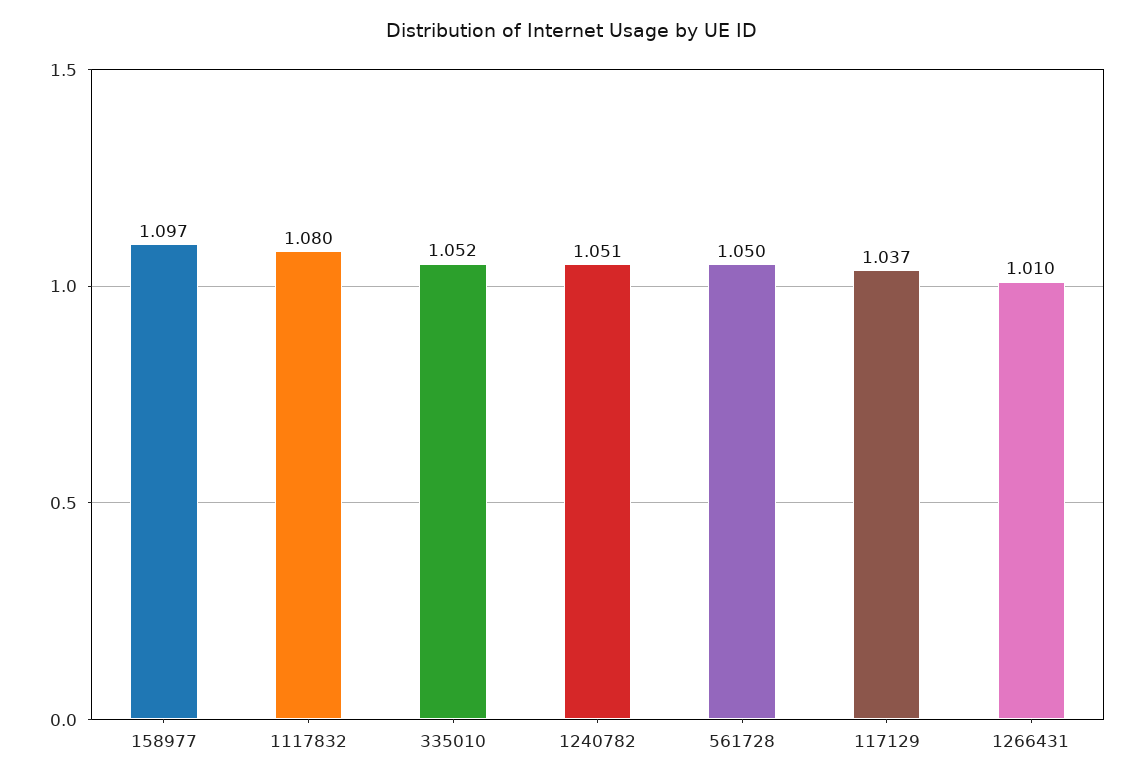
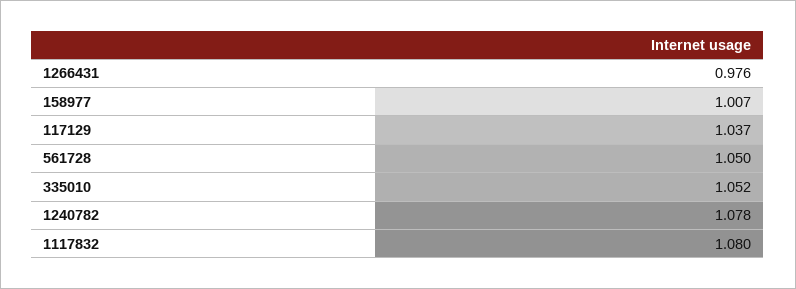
  {
-   "158977": 1.097,
+   "158977": 1.007,
    "1117832": 1.08,
    "335010": 1.052,
-   "1240782": 1.051,
+   "1240782": 1.078,
    "561728": 1.05,
    "117129": 1.037,
-   "1266431": 1.01
+   "1266431": 0.976
  }

